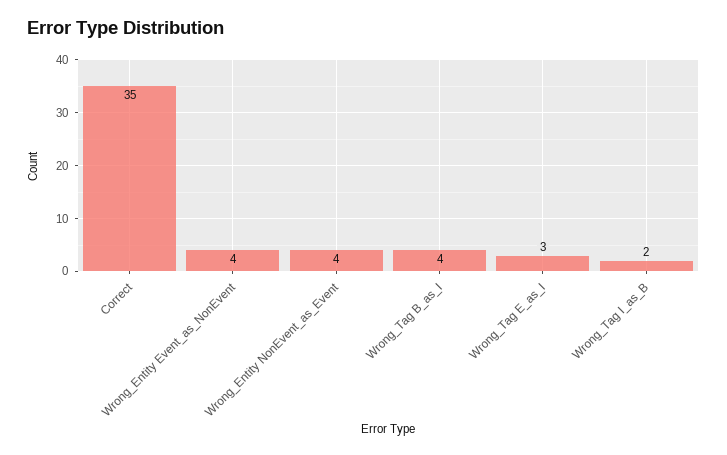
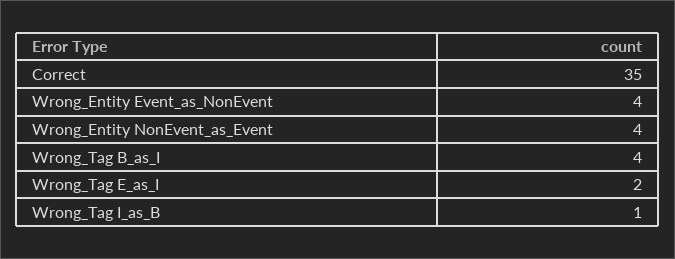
  {
    "Correct": 35,
    "Wrong_Entity Event_as_NonEvent": 4,
    "Wrong_Entity NonEvent_as_Event": 4,
    "Wrong_Tag B_as_I": 4,
-   "Wrong_Tag E_as_I": 3,
+   "Wrong_Tag E_as_I": 2,
-   "Wrong_Tag I_as_B": 2
+   "Wrong_Tag I_as_B": 1
  }

